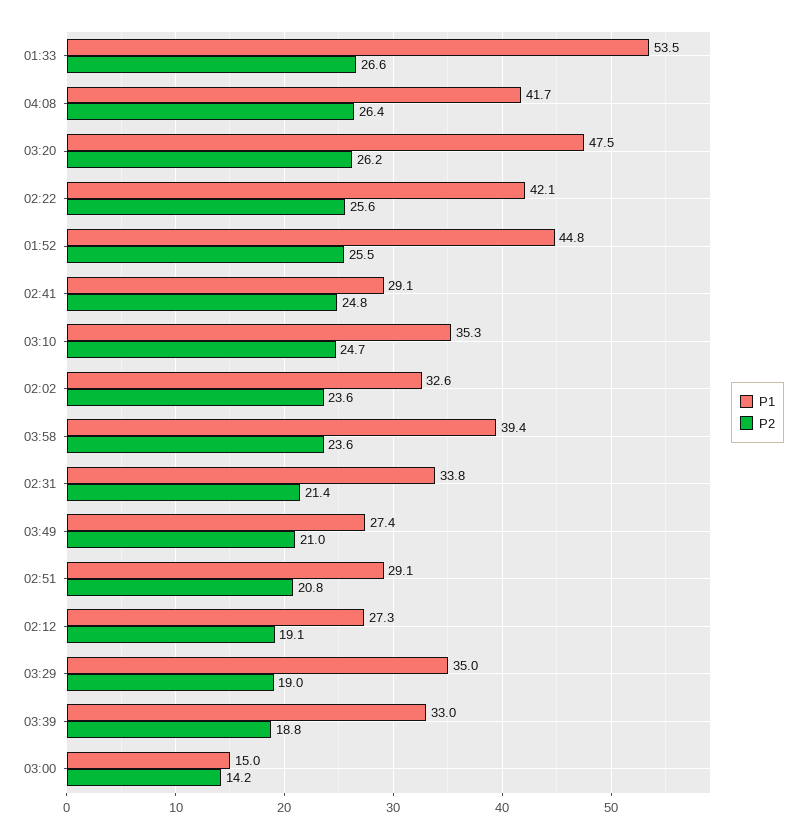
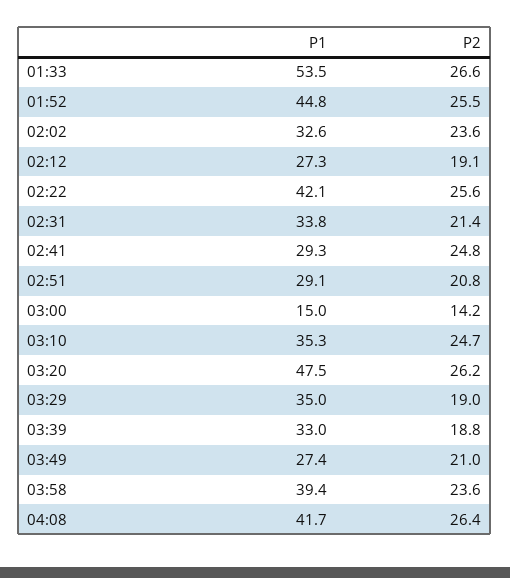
  {
    "P1": {
      "01:33": 53.5,
      "04:08": 41.7,
      "03:20": 47.5,
      "02:22": 42.1,
      "01:52": 44.8,
-     "02:41": 29.1,
+     "02:41": 29.3,
      "03:10": 35.3,
      "02:02": 32.6,
      "03:58": 39.4,
      "02:31": 33.8,
      "03:49": 27.4,
      "02:51": 29.1,
      "02:12": 27.3,
      "03:29": 35,
      "03:39": 33,
      "03:00": 15
    },
    "P2": {
      "01:33": 26.6,
      "04:08": 26.4,
      "03:20": 26.2,
      "02:22": 25.6,
      "01:52": 25.5,
      "02:41": 24.8,
      "03:10": 24.7,
      "02:02": 23.6,
      "03:58": 23.6,
      "02:31": 21.4,
      "03:49": 21,
      "02:51": 20.8,
      "02:12": 19.1,
      "03:29": 19,
      "03:39": 18.8,
      "03:00": 14.2
    }
  }

